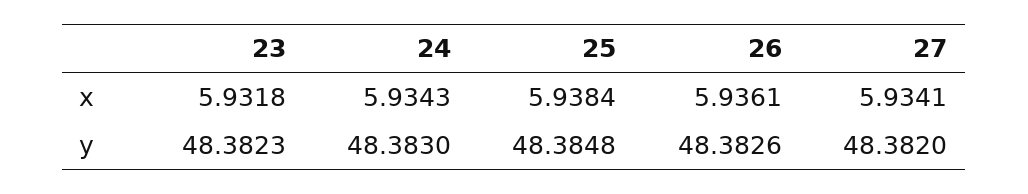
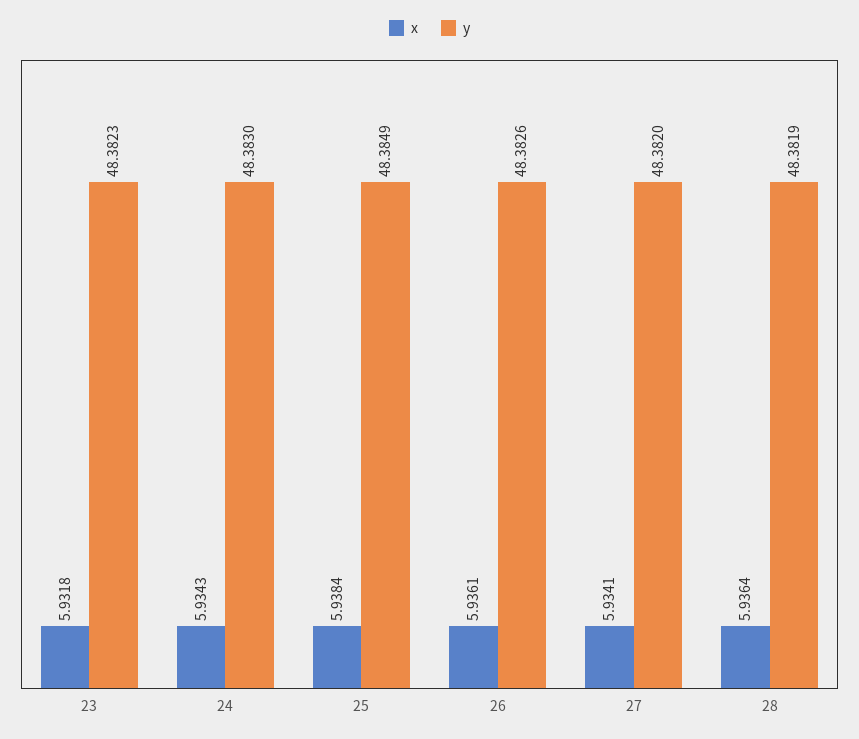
  {
    "x": {
      "23": 5.9318,
      "24": 5.9343,
      "25": 5.9384,
      "26": 5.9361,
-     "27": 5.9341
+     "27": 5.9341,
+     "28": 5.9364
    },
    "y": {
      "23": 48.3823,
      "24": 48.383,
-     "25": 48.3848,
+     "25": 48.3849,
      "26": 48.3826,
-     "27": 48.382
+     "27": 48.382,
+     "28": 48.3819
    }
  }

